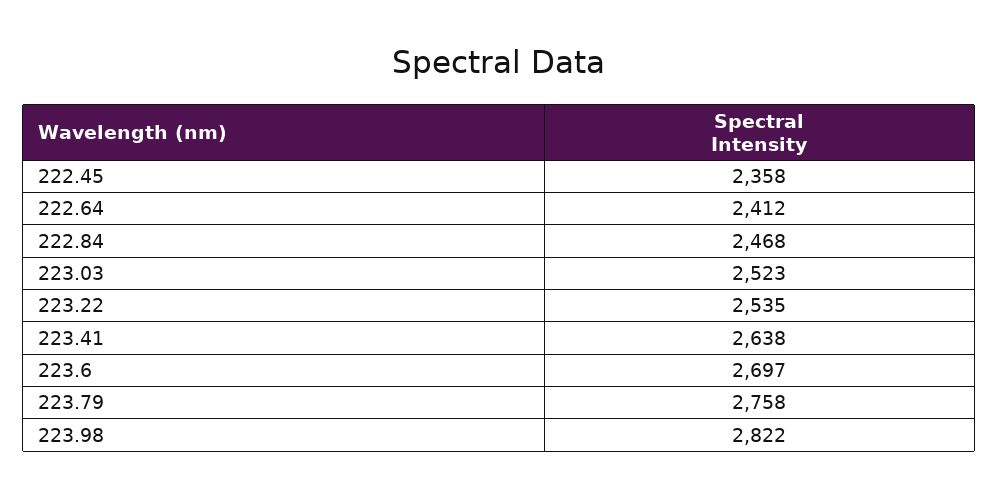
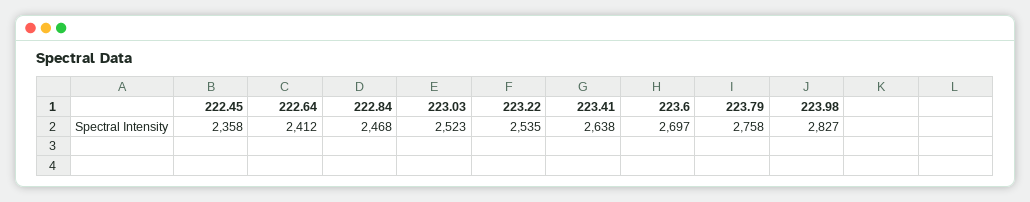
  {
    "222.45": 2358,
    "222.64": 2412,
    "222.84": 2468,
    "223.03": 2523,
    "223.22": 2535,
    "223.41": 2638,
    "223.6": 2697,
    "223.79": 2758,
-   "223.98": 2822
+   "223.98": 2827
  }

